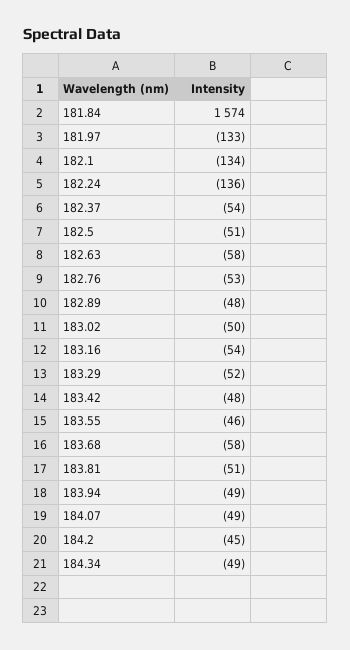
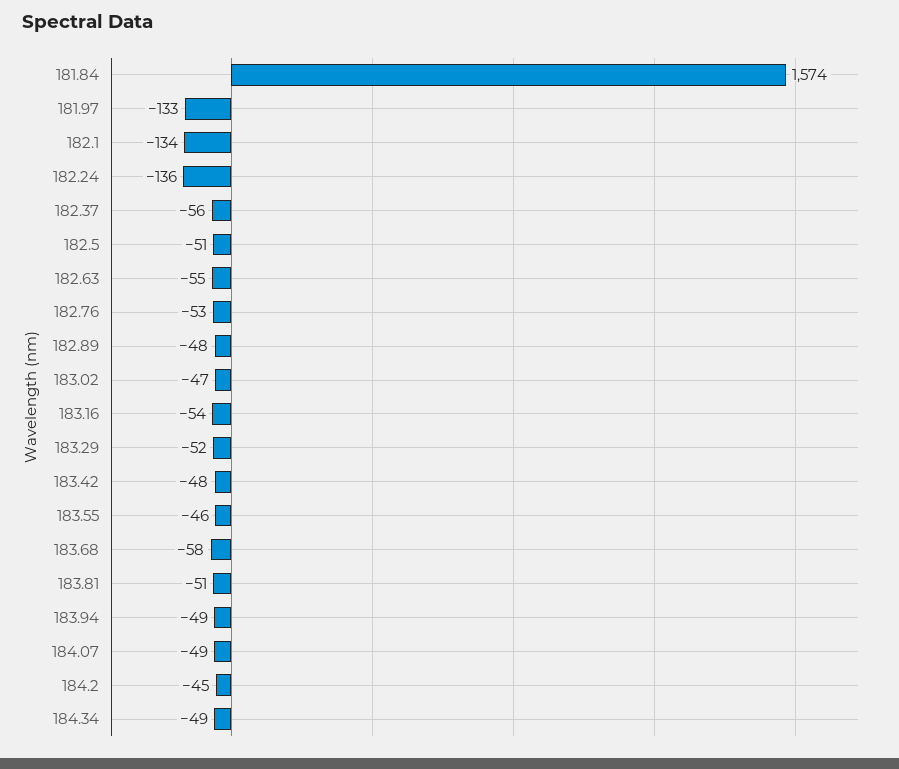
  {
    "181.84": 1574,
    "181.97": -133,
    "182.1": -134,
    "182.24": -136,
-   "182.37": -54,
+   "182.37": -56,
    "182.5": -51,
-   "182.63": -58,
+   "182.63": -55,
    "182.76": -53,
    "182.89": -48,
-   "183.02": -50,
+   "183.02": -47,
    "183.16": -54,
    "183.29": -52,
    "183.42": -48,
    "183.55": -46,
    "183.68": -58,
    "183.81": -51,
    "183.94": -49,
    "184.07": -49,
    "184.2": -45,
    "184.34": -49
  }

